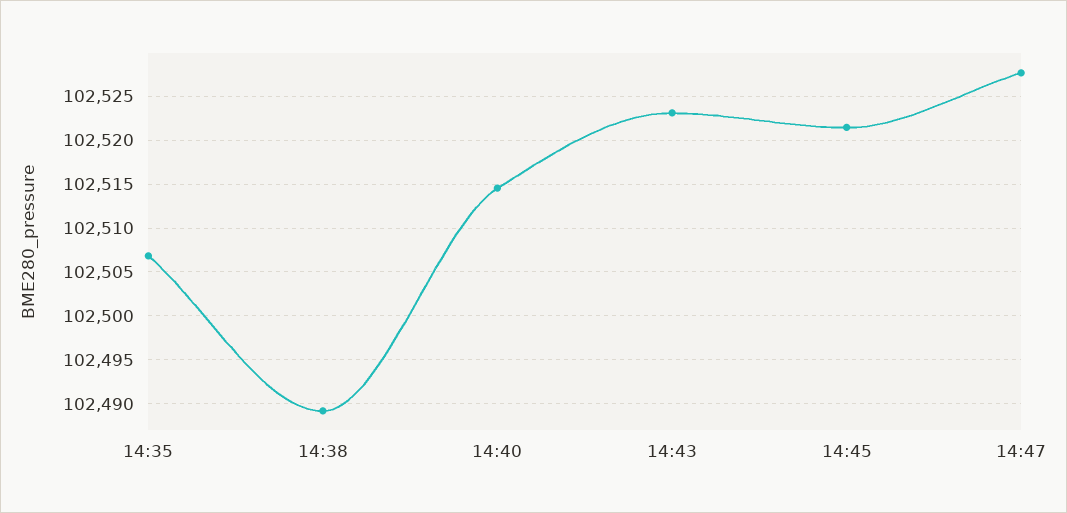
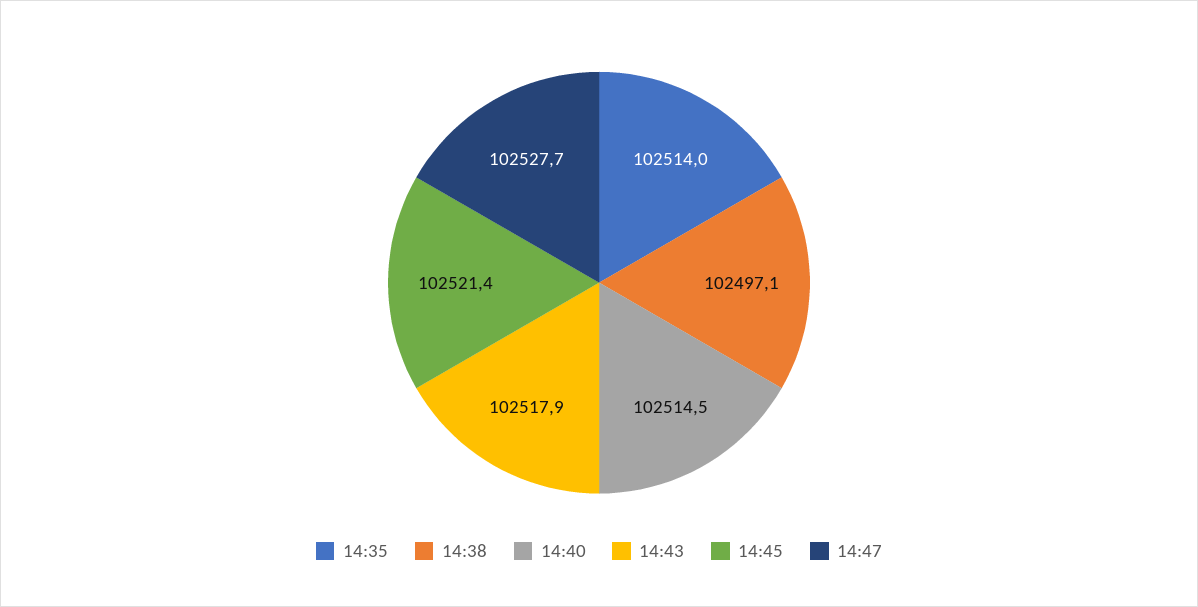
  {
-   "14:35": 102507,
+   "14:35": 102514,
-   "14:38": 102489,
+   "14:38": 102497.1,
    "14:40": 102514.5,
-   "14:43": 102523,
+   "14:43": 102517.9,
    "14:45": 102521.4,
    "14:47": 102527.7
  }

